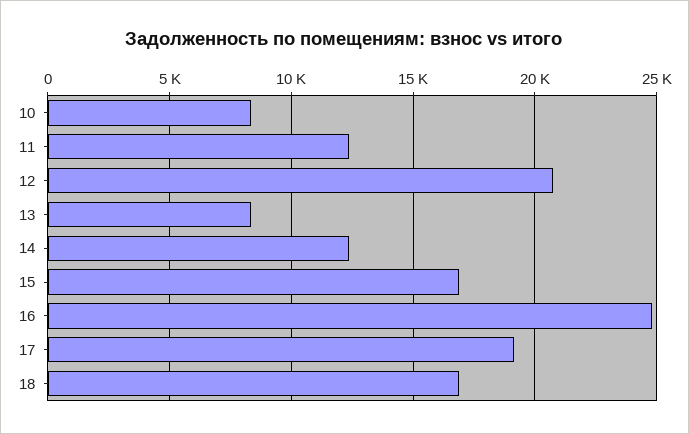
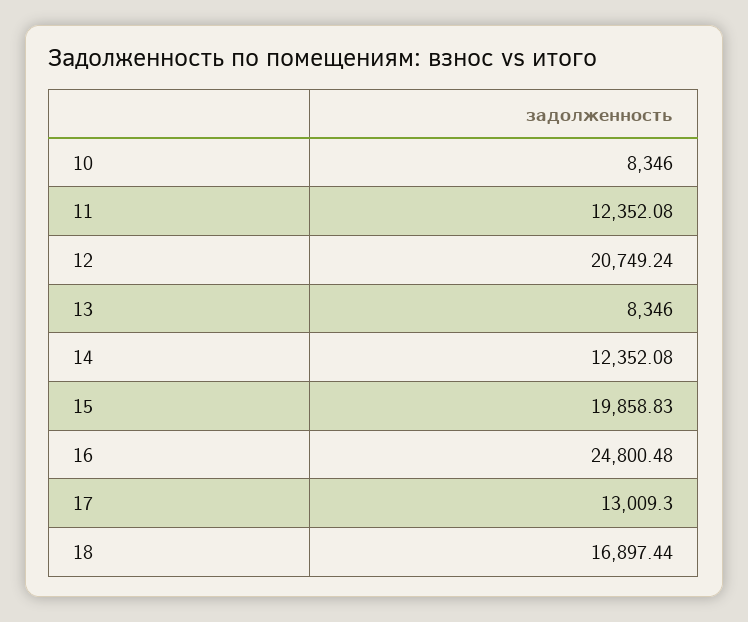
  {
    "10": 8346,
    "11": 12352.08,
    "12": 20749.24,
    "13": 8346,
    "14": 12352.08,
-   "15": 17000,
+   "15": 19858.83,
    "16": 24800.48,
-   "17": 19000,
+   "17": 13009.3,
    "18": 16897.44
  }

